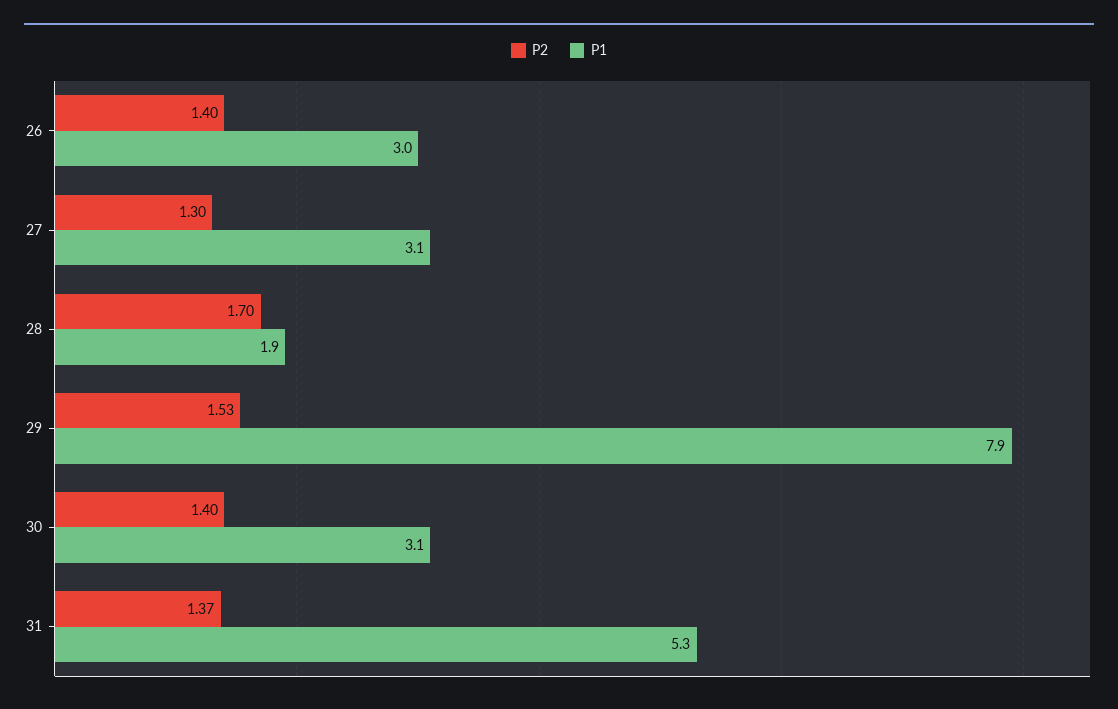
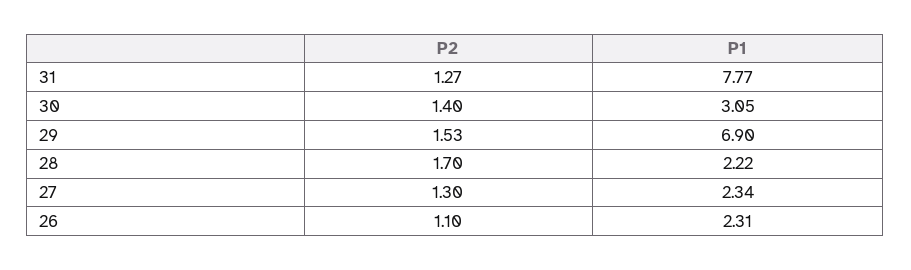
  {
    "P2": {
-     "26": 1.4,
+     "26": 1.1,
      "27": 1.3,
      "28": 1.7,
      "29": 1.53,
      "30": 1.4,
-     "31": 1.37
+     "31": 1.27
    },
    "P1": {
-     "26": 3,
+     "26": 2.31,
-     "27": 3.1,
+     "27": 2.34,
-     "28": 1.9,
+     "28": 2.22,
-     "29": 7.9,
+     "29": 6.9,
      "30": 3.05,
-     "31": 5.3
+     "31": 7.77
    }
  }

